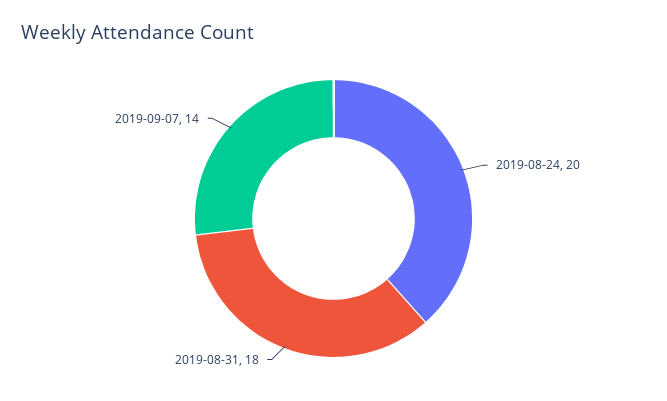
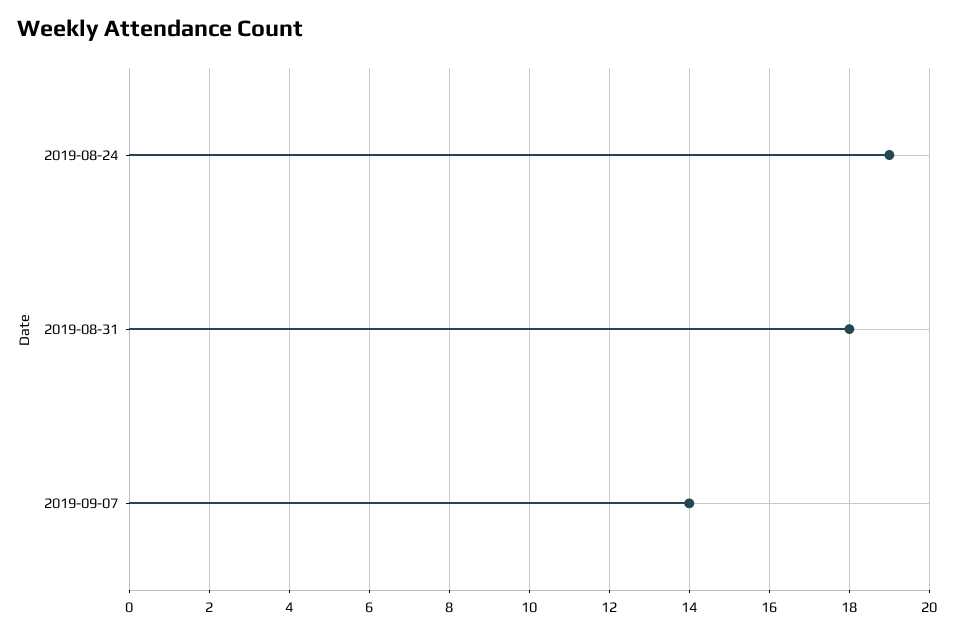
  {
-   "2019-08-24": 20,
+   "2019-08-24": 19,
    "2019-08-31": 18,
    "2019-09-07": 14
  }

